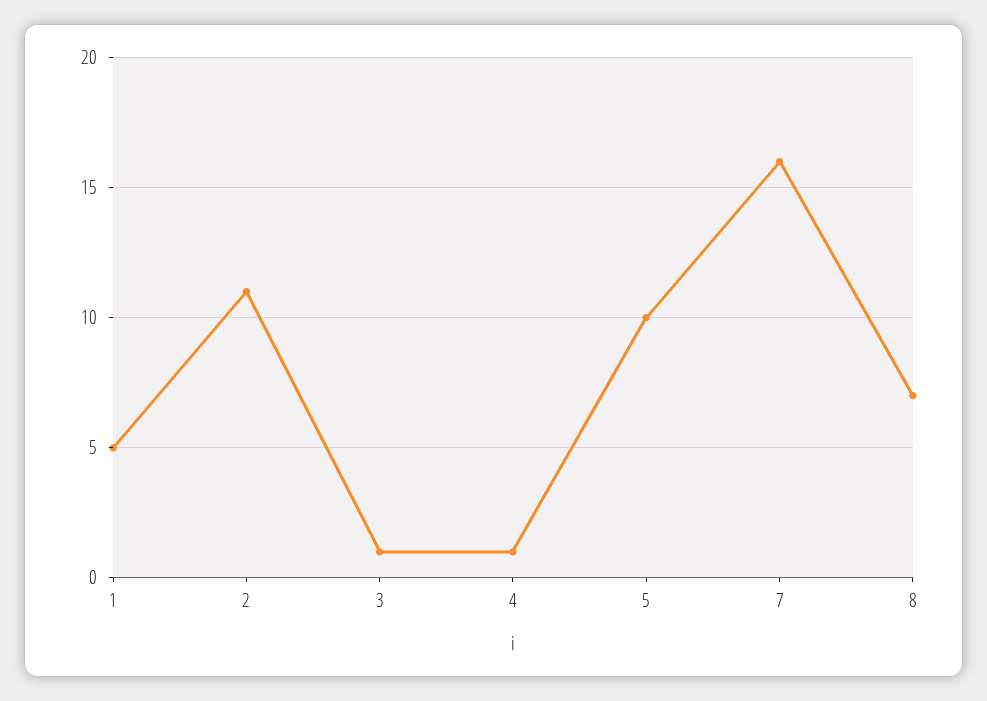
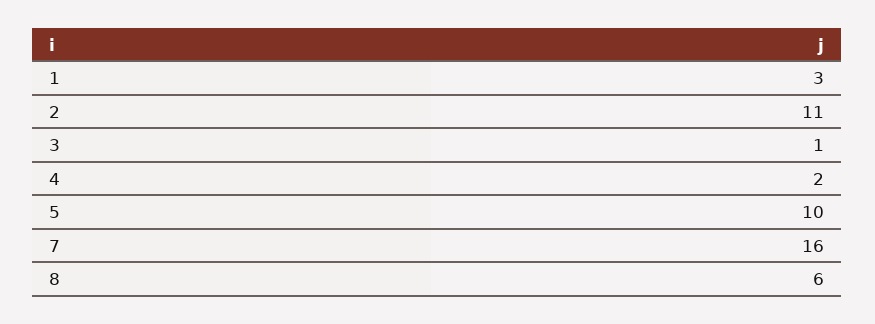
  {
-   "1": 5,
+   "1": 3,
    "2": 11,
    "3": 1,
-   "4": 1,
+   "4": 2,
    "5": 10,
    "7": 16,
-   "8": 7
+   "8": 6
  }

